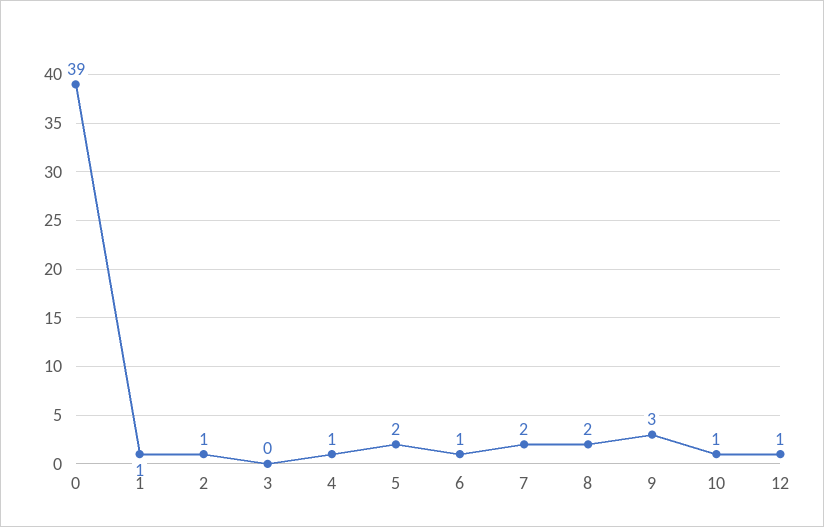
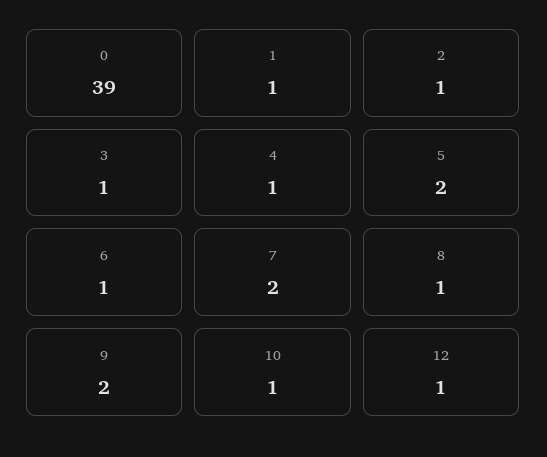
  {
    "0": 39,
    "1": 1,
    "2": 1,
-   "3": 0,
+   "3": 1,
    "4": 1,
    "5": 2,
    "6": 1,
    "7": 2,
-   "8": 2,
+   "8": 1,
-   "9": 3,
+   "9": 2,
    "10": 1,
    "12": 1
  }

